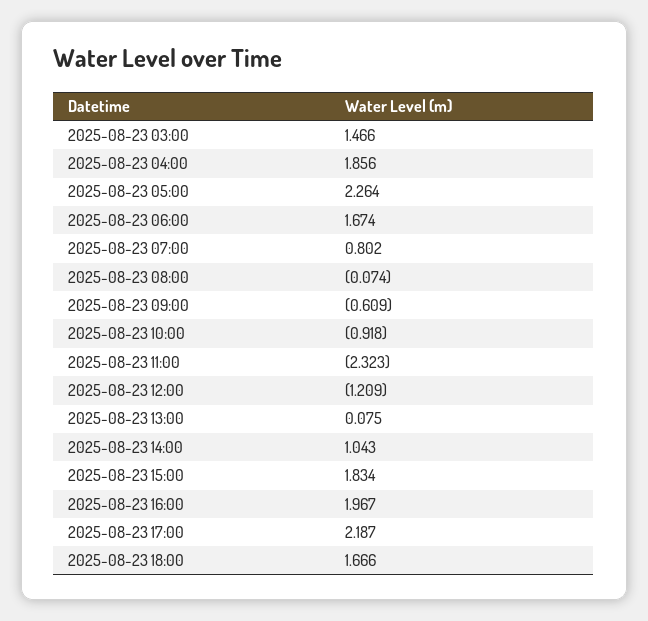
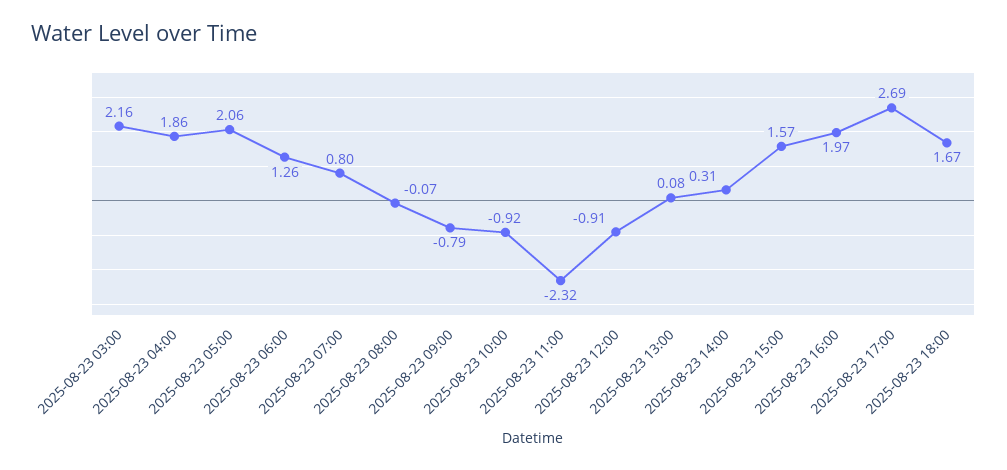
  {
-   "2025-08-23 03:00": 1.466,
+   "2025-08-23 03:00": 2.16,
    "2025-08-23 04:00": 1.856,
-   "2025-08-23 05:00": 2.264,
+   "2025-08-23 05:00": 2.06,
-   "2025-08-23 06:00": 1.674,
+   "2025-08-23 06:00": 1.26,
    "2025-08-23 07:00": 0.802,
    "2025-08-23 08:00": -0.074,
-   "2025-08-23 09:00": -0.609,
+   "2025-08-23 09:00": -0.79,
    "2025-08-23 10:00": -0.918,
    "2025-08-23 11:00": -2.323,
-   "2025-08-23 12:00": -1.209,
+   "2025-08-23 12:00": -0.91,
    "2025-08-23 13:00": 0.075,
-   "2025-08-23 14:00": 1.043,
+   "2025-08-23 14:00": 0.31,
-   "2025-08-23 15:00": 1.834,
+   "2025-08-23 15:00": 1.57,
    "2025-08-23 16:00": 1.967,
-   "2025-08-23 17:00": 2.187,
+   "2025-08-23 17:00": 2.69,
    "2025-08-23 18:00": 1.666
  }

